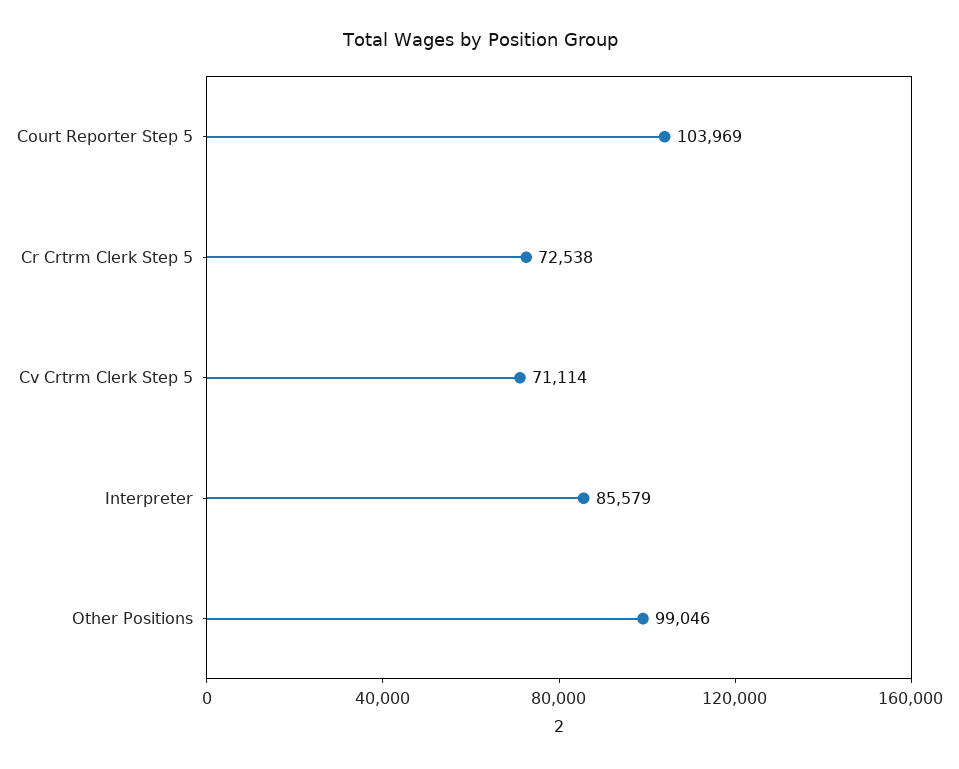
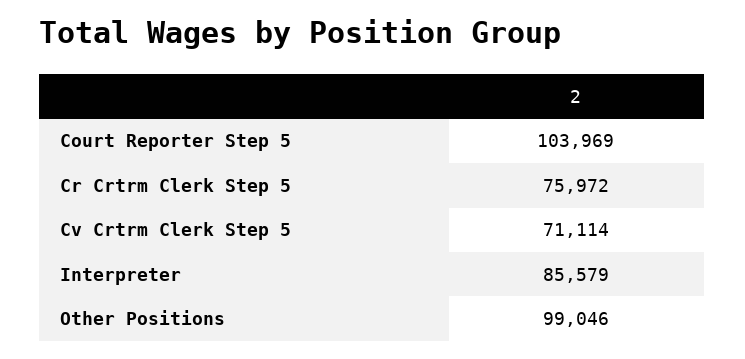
  {
    "Court Reporter Step 5": 103969,
-   "Cr Crtrm Clerk Step 5": 72538,
+   "Cr Crtrm Clerk Step 5": 75972,
    "Cv Crtrm Clerk Step 5": 71114,
    "Interpreter": 85579,
    "Other Positions": 99046
  }

